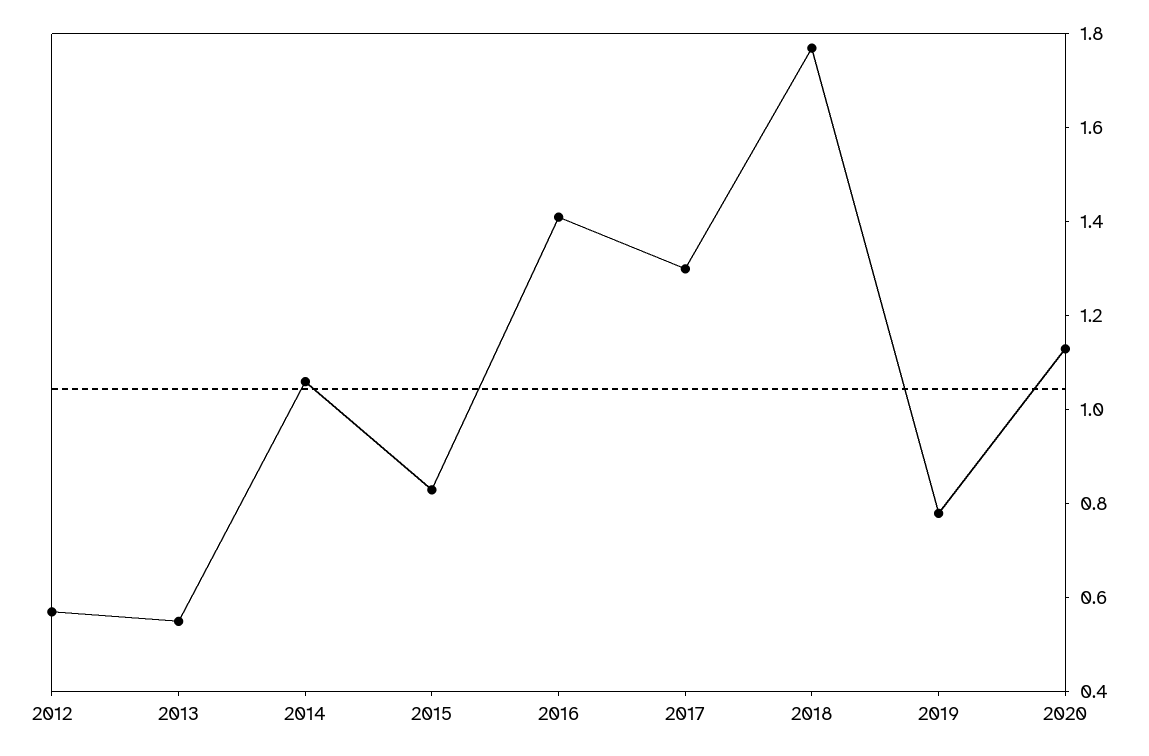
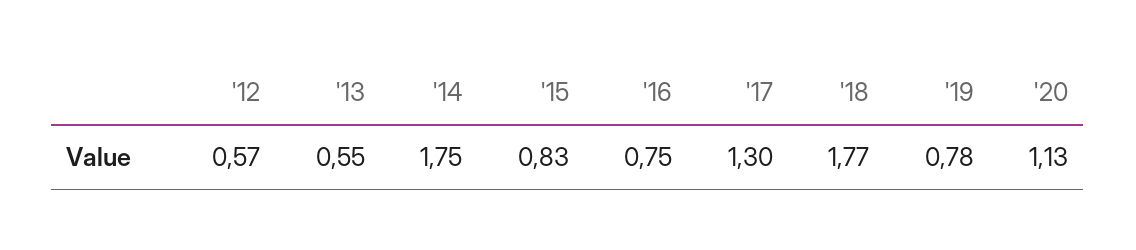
  {
    "2012": 0.57,
    "2013": 0.55,
-   "2014": 1.05,
+   "2014": 1.75,
    "2015": 0.83,
-   "2016": 1.4,
+   "2016": 0.75,
    "2017": 1.3,
    "2018": 1.77,
    "2019": 0.78,
    "2020": 1.13
  }

